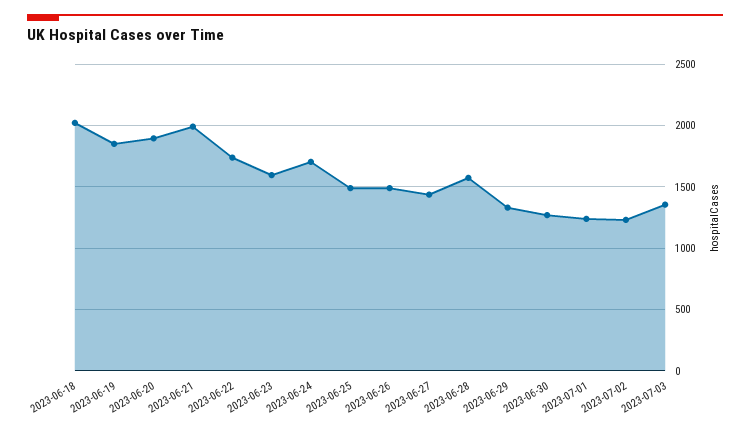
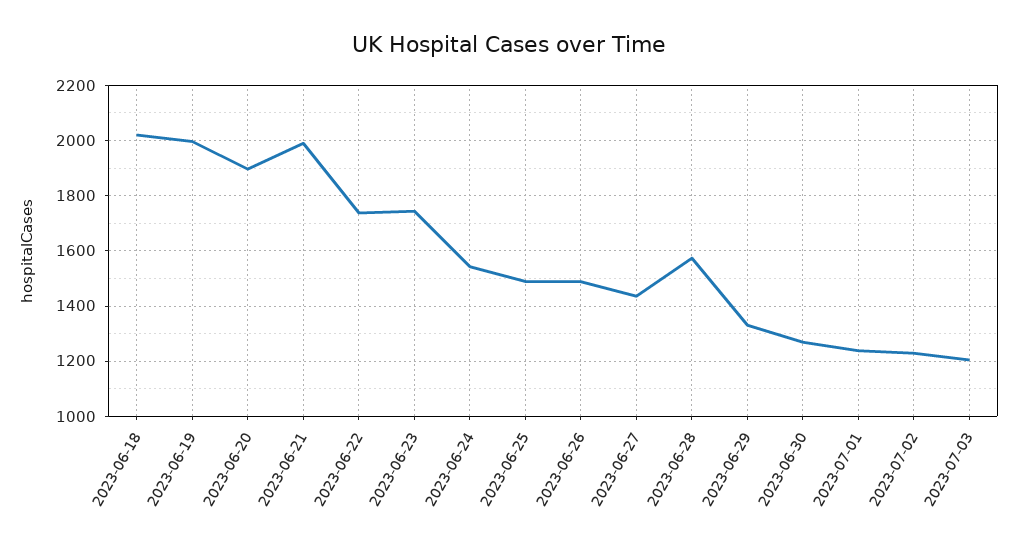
  {
    "2023-06-18": 2025,
-   "2023-06-19": 1850,
+   "2023-06-19": 2000,
    "2023-06-20": 1900,
    "2023-06-21": 2000,
    "2023-06-22": 1750,
-   "2023-06-23": 1600,
+   "2023-06-23": 1750,
-   "2023-06-24": 1700,
+   "2023-06-24": 1550,
    "2023-06-25": 1500,
    "2023-06-26": 1500,
    "2023-06-27": 1425,
    "2023-06-28": 1575,
    "2023-06-29": 1325,
    "2023-06-30": 1275,
    "2023-07-01": 1250,
    "2023-07-02": 1225,
-   "2023-07-03": 1350
+   "2023-07-03": 1200
  }

